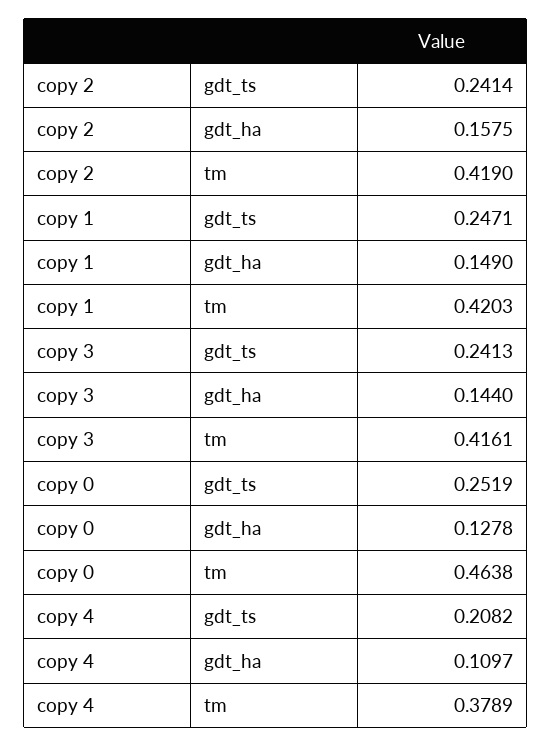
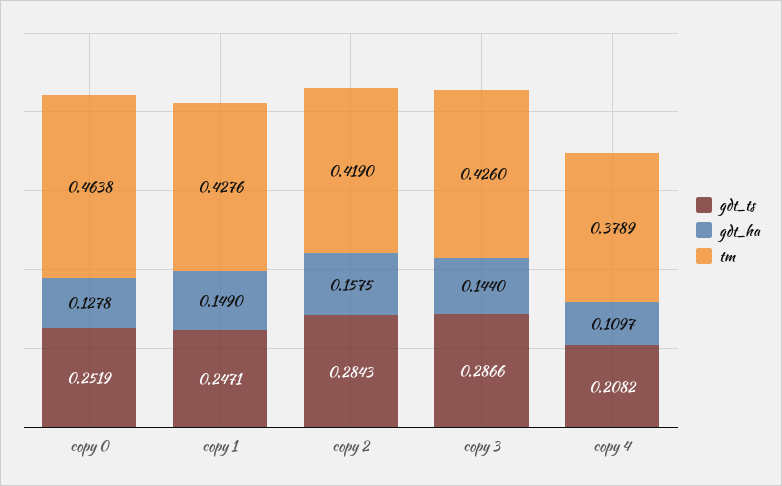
  {
    "gdt_ts": {
-     "copy 2": 0.2414,
+     "copy 2": 0.2843,
      "copy 1": 0.2471,
-     "copy 3": 0.2413,
+     "copy 3": 0.2866,
      "copy 0": 0.2519,
      "copy 4": 0.2082
    },
    "gdt_ha": {
      "copy 2": 0.1575,
      "copy 1": 0.149,
      "copy 3": 0.144,
      "copy 0": 0.1278,
      "copy 4": 0.1097
    },
    "tm": {
      "copy 2": 0.419,
-     "copy 1": 0.4203,
+     "copy 1": 0.4276,
-     "copy 3": 0.4161,
+     "copy 3": 0.426,
      "copy 0": 0.4638,
      "copy 4": 0.3789
    }
  }

